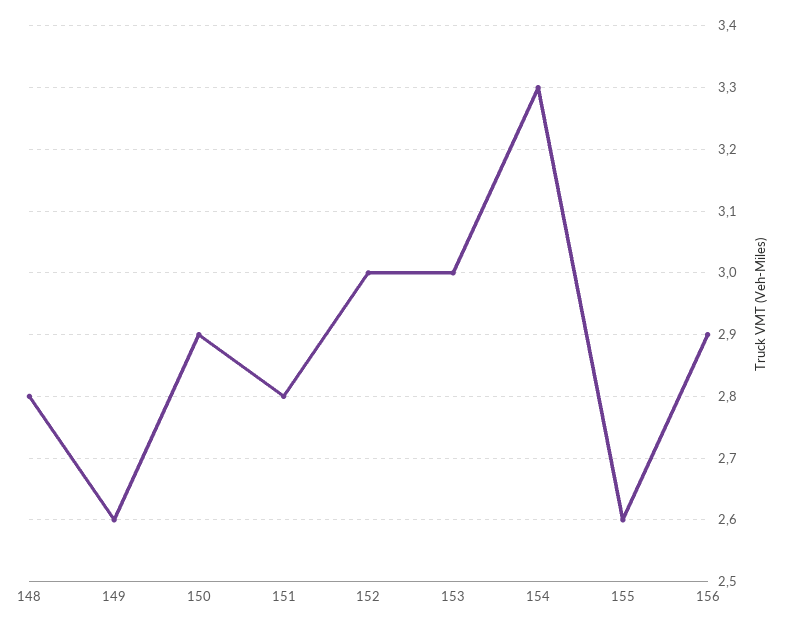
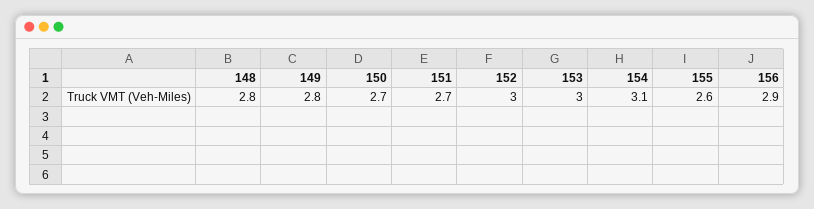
  {
    "148": 2.8,
-   "149": 2.6,
+   "149": 2.8,
-   "150": 2.9,
+   "150": 2.7,
-   "151": 2.8,
+   "151": 2.7,
    "152": 3,
    "153": 3,
-   "154": 3.3,
+   "154": 3.1,
    "155": 2.6,
    "156": 2.9
  }

